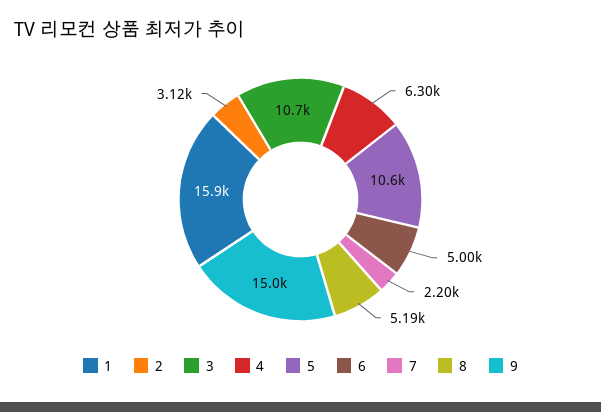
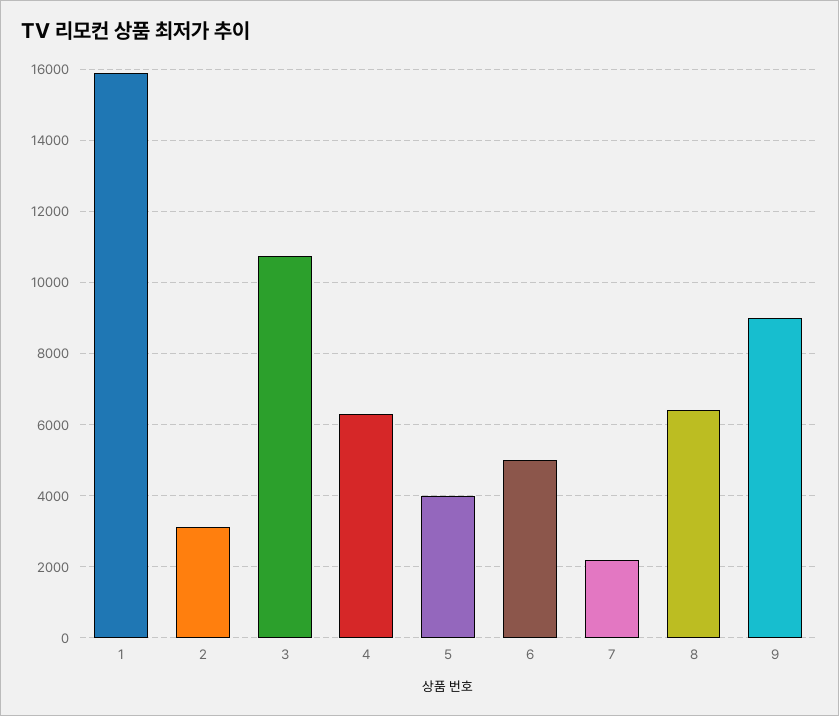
  {
    "1": 15900,
    "2": 3120,
    "3": 10700,
    "4": 6300,
-   "5": 10600,
+   "5": 4000,
    "6": 5000,
    "7": 2200,
-   "8": 5190,
+   "8": 6400,
-   "9": 15000
+   "9": 9000
  }

